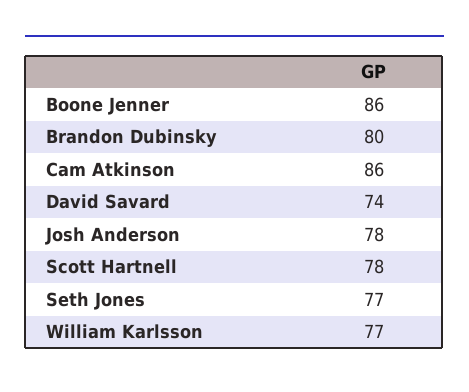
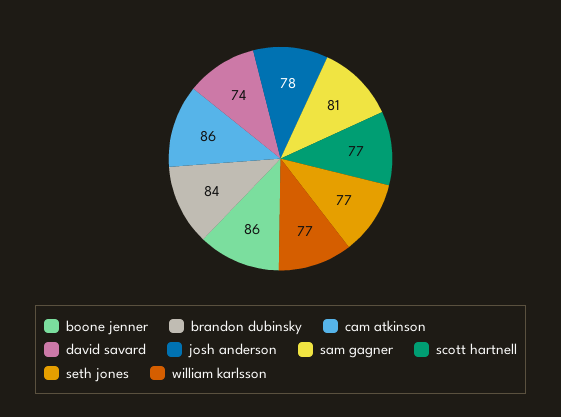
  {
    "Boone Jenner": 86,
-   "Brandon Dubinsky": 80,
+   "Brandon Dubinsky": 84,
    "Cam Atkinson": 86,
    "David Savard": 74,
    "Josh Anderson": 78,
-   "Scott Hartnell": 78,
+   "Scott Hartnell": 77,
    "Seth Jones": 77,
-   "William Karlsson": 77
+   "William Karlsson": 77,
+   "sam gagner": 81
  }

